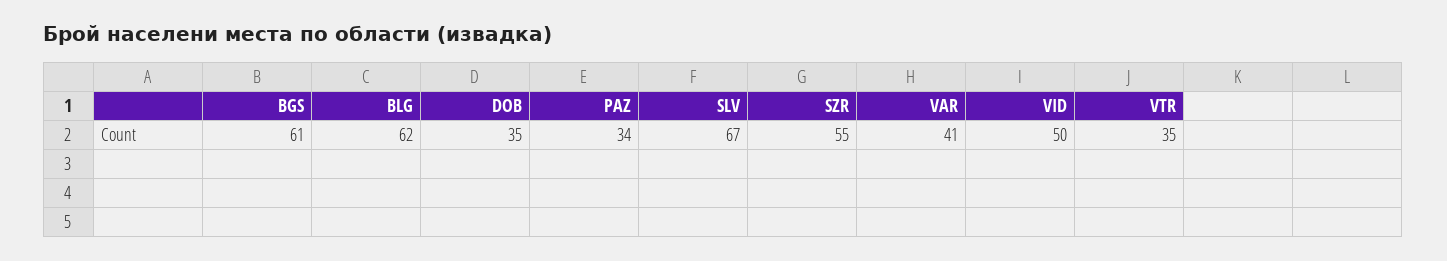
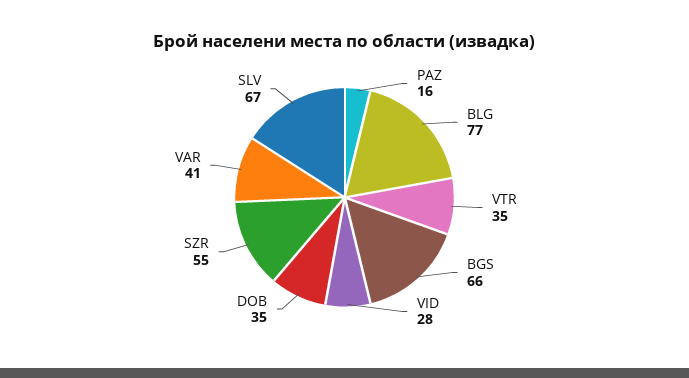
  {
-   "BGS": 61,
+   "BGS": 66,
-   "BLG": 62,
+   "BLG": 77,
    "DOB": 35,
-   "PAZ": 34,
+   "PAZ": 16,
    "SLV": 67,
    "SZR": 55,
    "VAR": 41,
-   "VID": 50,
+   "VID": 28,
    "VTR": 35
  }

